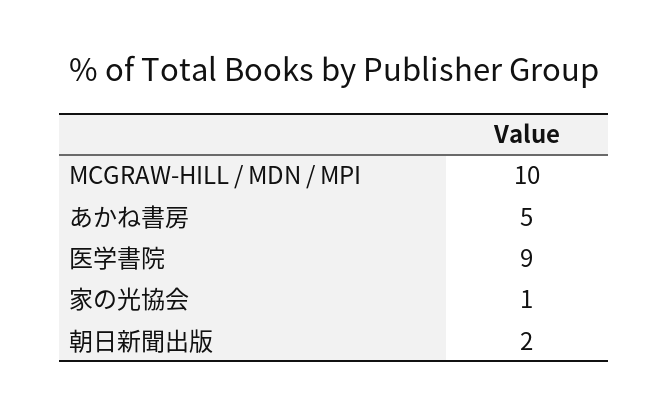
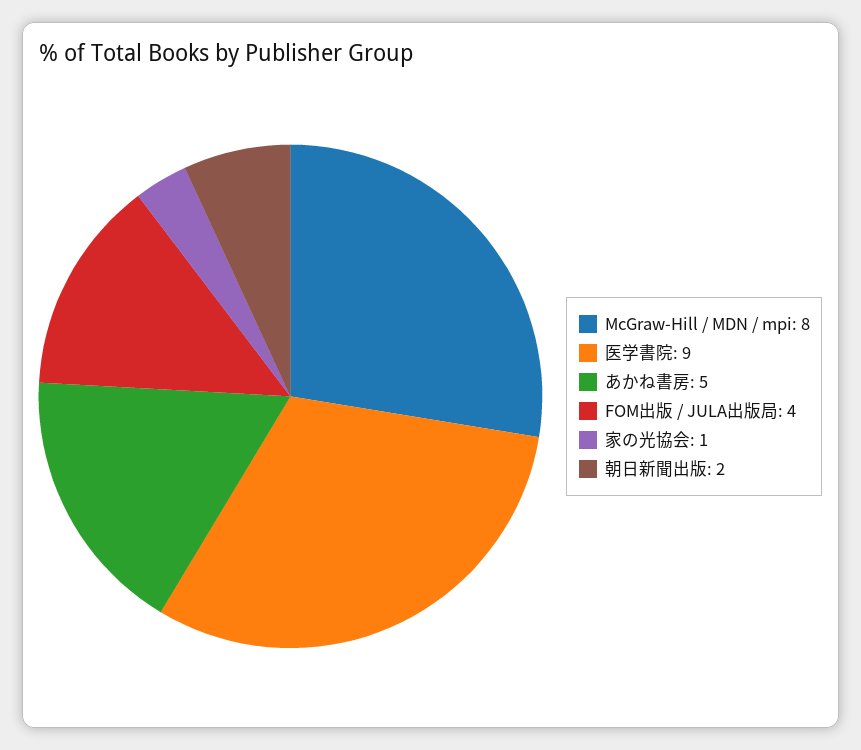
  {
-   "MCGRAW-HILL / MDN / MPI": 10,
+   "MCGRAW-HILL / MDN / MPI": 8,
    "あかね書房": 5,
    "医学書院": 9,
    "家の光協会": 1,
-   "朝日新聞出版": 2
+   "朝日新聞出版": 2,
+   "FOM出版 / JULA出版局": 4
  }

